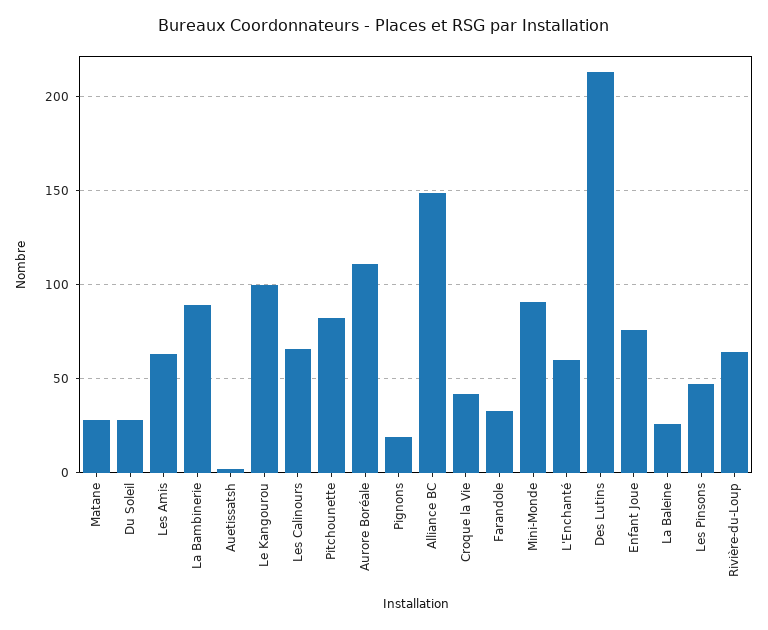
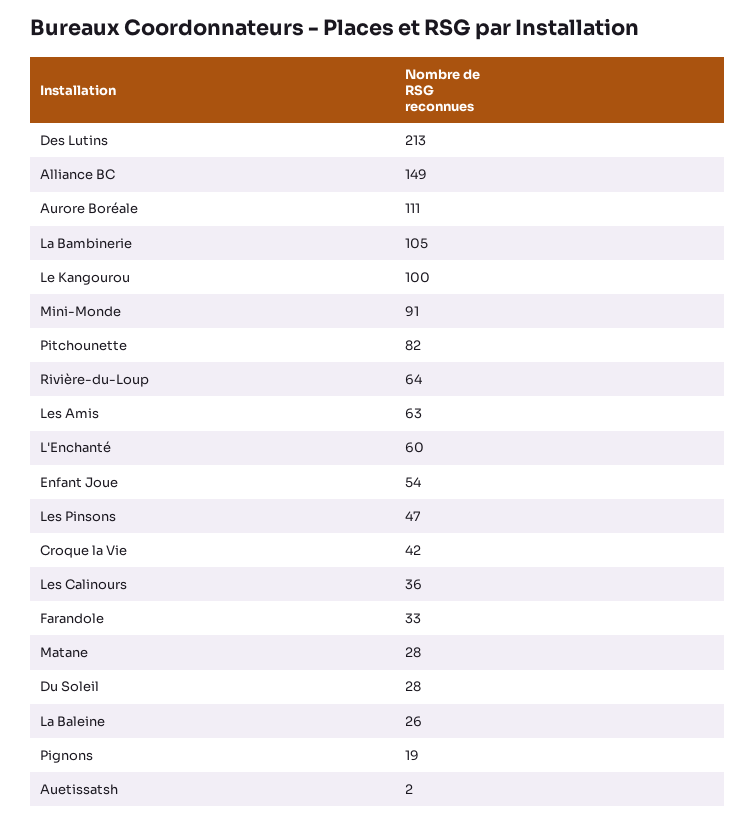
  {
    "Matane": 28,
    "Du Soleil": 28,
    "Les Amis": 63,
-   "La Bambinerie": 90,
+   "La Bambinerie": 105,
    "Auetissatsh": 2,
    "Le Kangourou": 100,
-   "Les Calinours": 65,
+   "Les Calinours": 36,
    "Pitchounette": 82,
    "Aurore Boréale": 111,
    "Pignons": 19,
    "Alliance BC": 149,
    "Croque la Vie": 42,
    "Farandole": 33,
    "Mini-Monde": 91,
    "L'Enchanté": 60,
    "Des Lutins": 213,
-   "Enfant Joue": 75,
+   "Enfant Joue": 54,
    "La Baleine": 26,
    "Les Pinsons": 47,
    "Rivière-du-Loup": 64
  }

